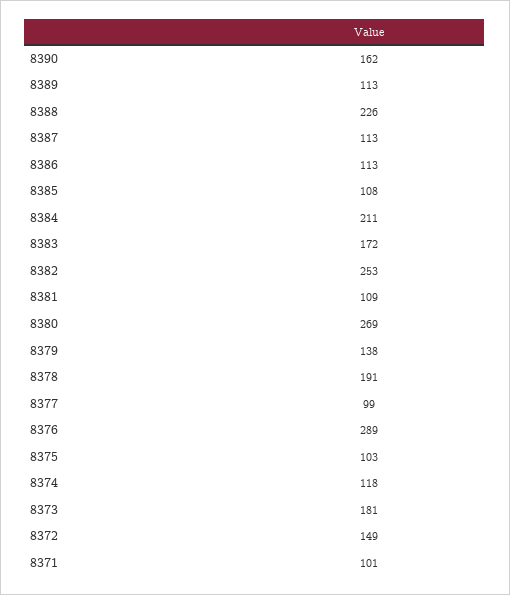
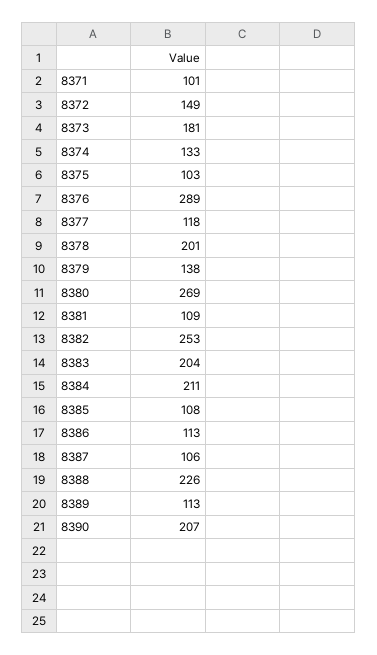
  {
-   "8390": 162,
+   "8390": 207,
    "8389": 113,
    "8388": 226,
-   "8387": 113,
+   "8387": 106,
    "8386": 113,
    "8385": 108,
    "8384": 211,
-   "8383": 172,
+   "8383": 204,
    "8382": 253,
    "8381": 109,
    "8380": 269,
    "8379": 138,
-   "8378": 191,
+   "8378": 201,
-   "8377": 99,
+   "8377": 118,
    "8376": 289,
    "8375": 103,
-   "8374": 118,
+   "8374": 133,
    "8373": 181,
    "8372": 149,
    "8371": 101
  }

